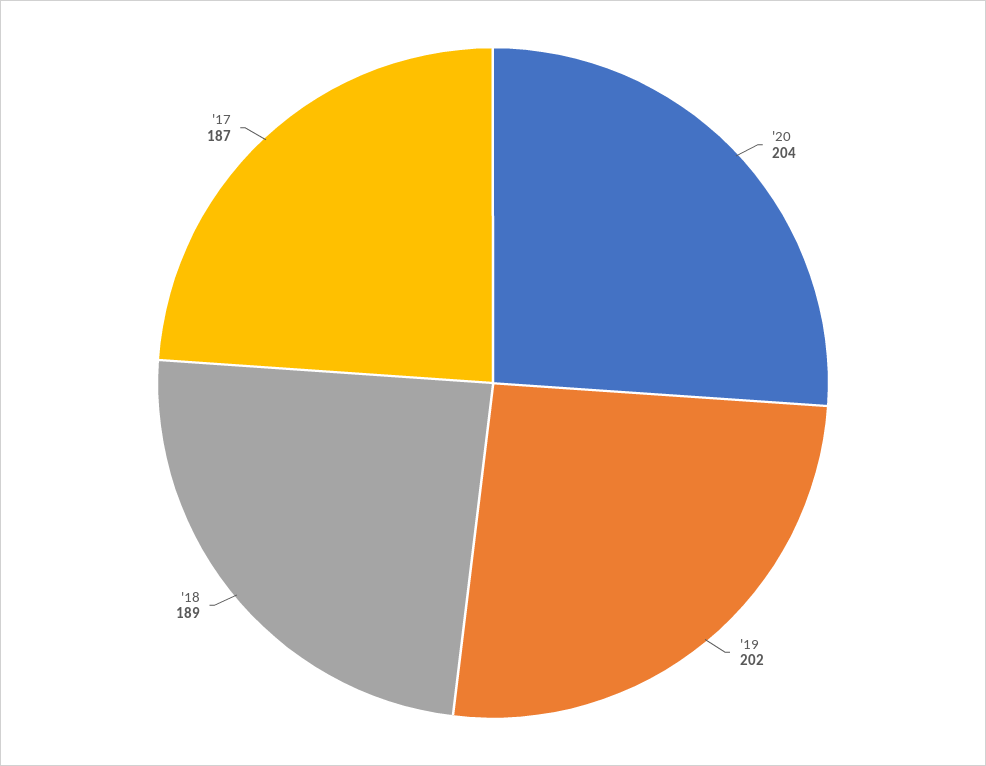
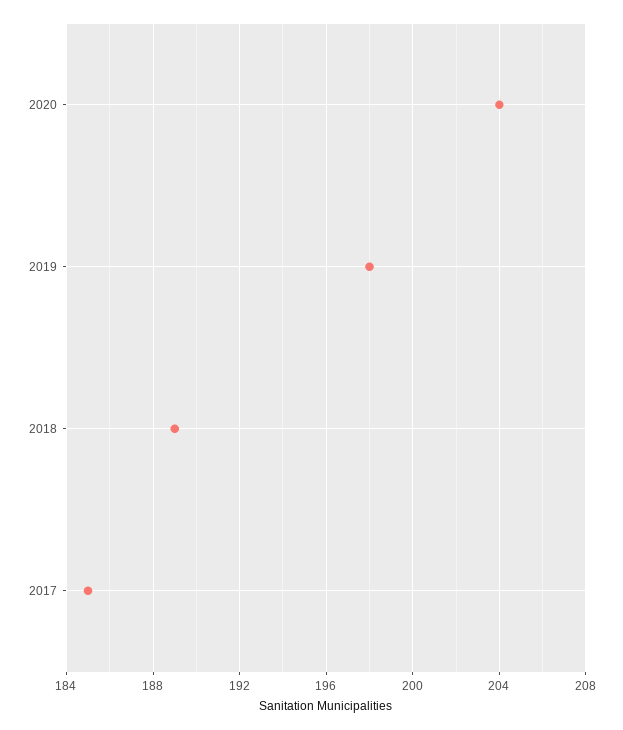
  {
    "'20": 204,
-   "'19": 202,
+   "'19": 198,
    "'18": 189,
-   "'17": 187
+   "'17": 185
  }

